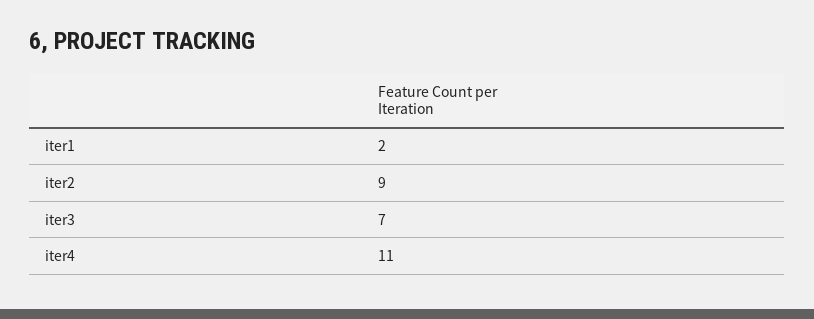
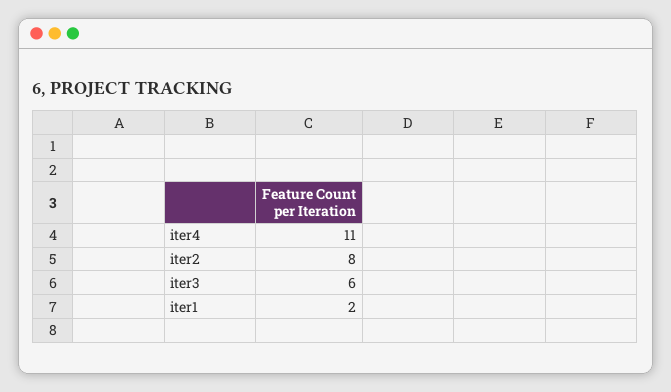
  {
    "iter1": 2,
-   "iter2": 9,
+   "iter2": 8,
-   "iter3": 7,
+   "iter3": 6,
    "iter4": 11
  }

